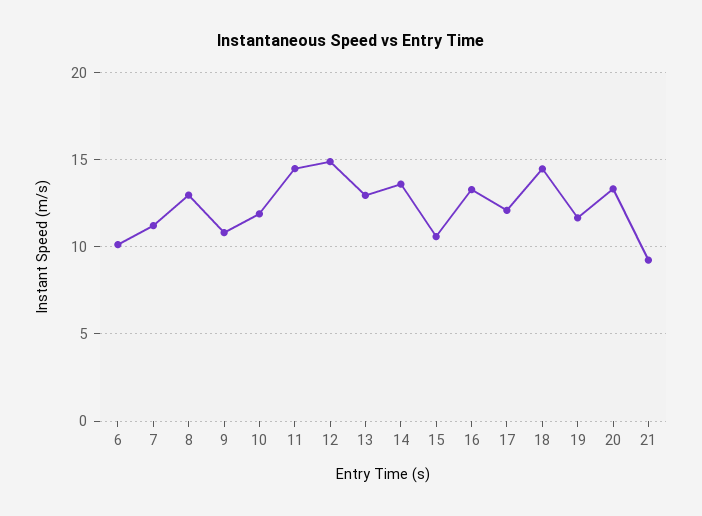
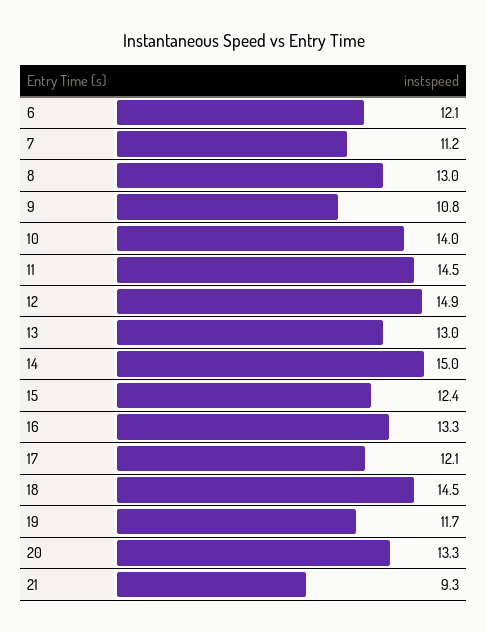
  {
-   "6": 10,
+   "6": 12.1,
    "7": 11.2,
    "8": 13,
    "9": 10.8,
-   "10": 12,
+   "10": 14,
    "11": 14.5,
    "12": 14.9,
    "13": 13,
-   "14": 13.5,
+   "14": 15,
-   "15": 10.5,
+   "15": 12.4,
    "16": 13.3,
    "17": 12.1,
    "18": 14.5,
    "19": 11.7,
    "20": 13.3,
    "21": 9.3
  }

